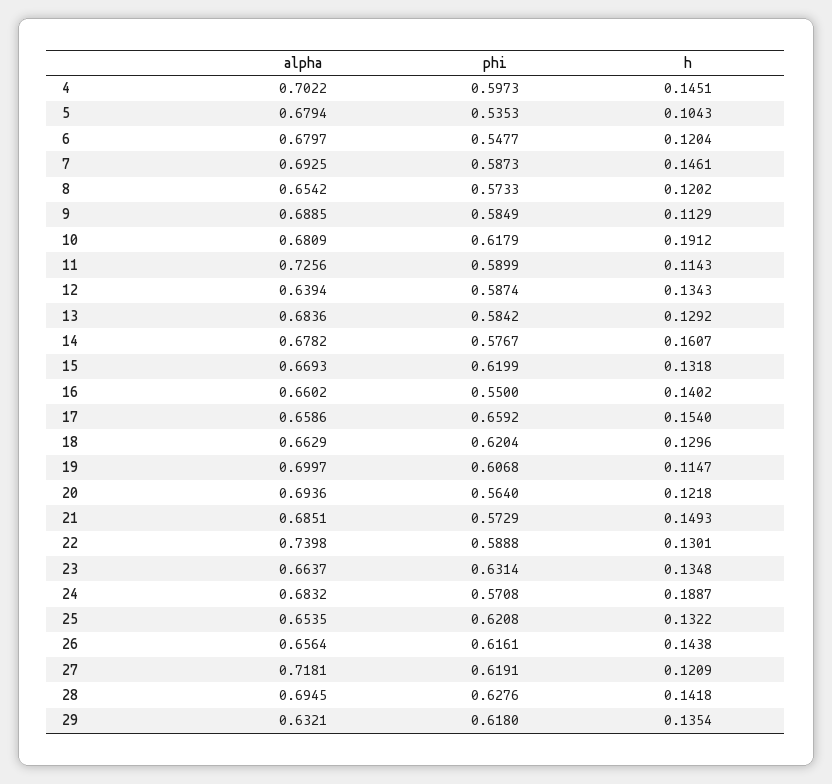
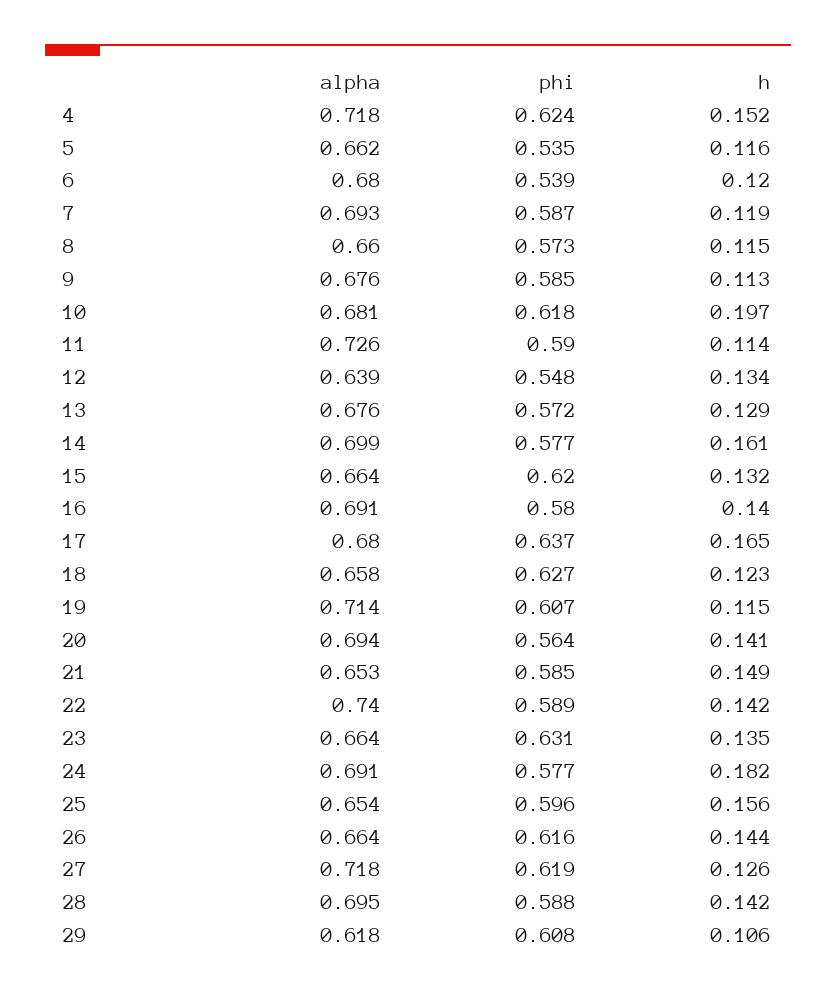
  {
    "alpha": {
-     "4": 0.7022,
+     "4": 0.718,
-     "5": 0.6794,
+     "5": 0.662,
      "6": 0.6797,
      "7": 0.6925,
-     "8": 0.6542,
+     "8": 0.66,
-     "9": 0.6885,
+     "9": 0.676,
      "10": 0.6809,
      "11": 0.7256,
      "12": 0.6394,
-     "13": 0.6836,
+     "13": 0.676,
-     "14": 0.6782,
+     "14": 0.699,
-     "15": 0.6693,
+     "15": 0.664,
-     "16": 0.6602,
+     "16": 0.691,
-     "17": 0.6586,
+     "17": 0.68,
-     "18": 0.6629,
+     "18": 0.658,
-     "19": 0.6997,
+     "19": 0.714,
      "20": 0.6936,
-     "21": 0.6851,
+     "21": 0.653,
      "22": 0.7398,
      "23": 0.6637,
-     "24": 0.6832,
+     "24": 0.691,
      "25": 0.6535,
-     "26": 0.6564,
+     "26": 0.664,
      "27": 0.7181,
      "28": 0.6945,
-     "29": 0.6321
+     "29": 0.618
    },
    "phi": {
-     "4": 0.5973,
+     "4": 0.624,
      "5": 0.5353,
-     "6": 0.5477,
+     "6": 0.539,
      "7": 0.5873,
      "8": 0.5733,
      "9": 0.5849,
      "10": 0.6179,
      "11": 0.5899,
-     "12": 0.5874,
+     "12": 0.548,
-     "13": 0.5842,
+     "13": 0.572,
      "14": 0.5767,
      "15": 0.6199,
-     "16": 0.55,
+     "16": 0.58,
-     "17": 0.6592,
+     "17": 0.637,
-     "18": 0.6204,
+     "18": 0.627,
      "19": 0.6068,
      "20": 0.564,
-     "21": 0.5729,
+     "21": 0.585,
      "22": 0.5888,
      "23": 0.6314,
-     "24": 0.5708,
+     "24": 0.577,
-     "25": 0.6208,
+     "25": 0.596,
      "26": 0.6161,
      "27": 0.6191,
-     "28": 0.6276,
+     "28": 0.588,
-     "29": 0.618
+     "29": 0.608
    },
    "h": {
-     "4": 0.1451,
+     "4": 0.152,
-     "5": 0.1043,
+     "5": 0.116,
      "6": 0.1204,
-     "7": 0.1461,
+     "7": 0.119,
-     "8": 0.1202,
+     "8": 0.115,
      "9": 0.1129,
-     "10": 0.1912,
+     "10": 0.197,
      "11": 0.1143,
      "12": 0.1343,
      "13": 0.1292,
      "14": 0.1607,
      "15": 0.1318,
      "16": 0.1402,
-     "17": 0.154,
+     "17": 0.165,
-     "18": 0.1296,
+     "18": 0.123,
      "19": 0.1147,
-     "20": 0.1218,
+     "20": 0.141,
      "21": 0.1493,
-     "22": 0.1301,
+     "22": 0.142,
      "23": 0.1348,
-     "24": 0.1887,
+     "24": 0.182,
-     "25": 0.1322,
+     "25": 0.156,
      "26": 0.1438,
-     "27": 0.1209,
+     "27": 0.126,
      "28": 0.1418,
-     "29": 0.1354
+     "29": 0.106
    }
  }

